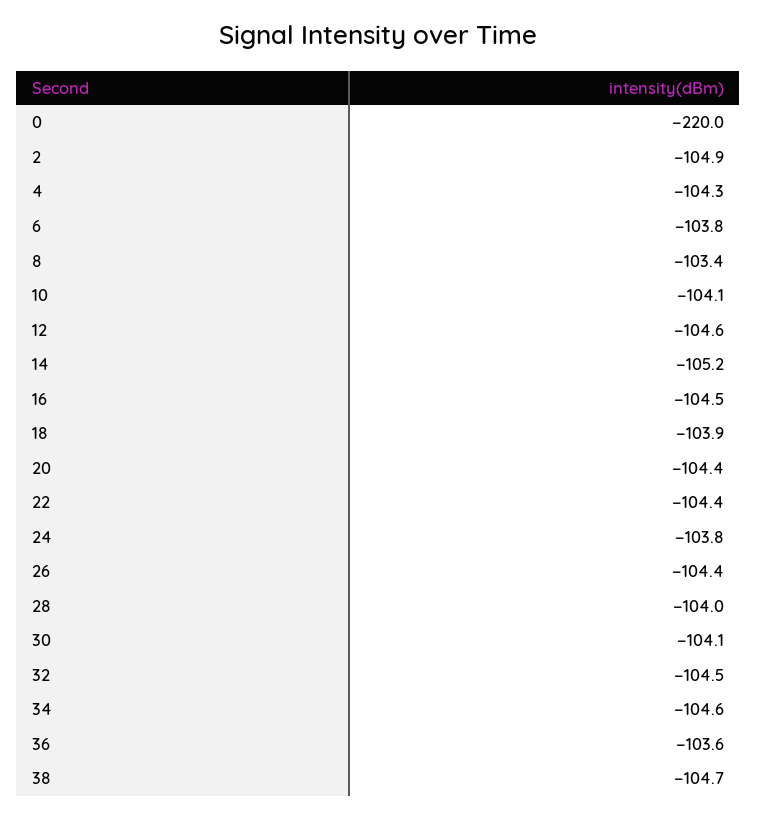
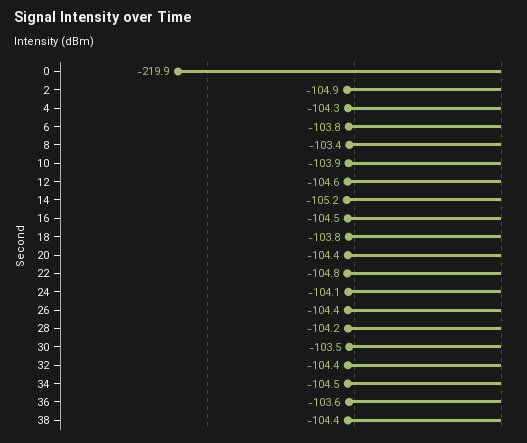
  {
-   "0": -220,
+   "0": -219.9,
    "2": -104.9,
    "4": -104.3,
    "6": -103.8,
    "8": -103.4,
-   "10": -104.1,
+   "10": -103.9,
    "12": -104.6,
    "14": -105.2,
    "16": -104.5,
-   "18": -103.9,
+   "18": -103.8,
    "20": -104.4,
-   "22": -104.4,
+   "22": -104.8,
-   "24": -103.8,
+   "24": -104.1,
    "26": -104.4,
-   "28": -104,
+   "28": -104.2,
-   "30": -104.1,
+   "30": -103.5,
-   "32": -104.5,
+   "32": -104.4,
-   "34": -104.6,
+   "34": -104.5,
    "36": -103.6,
-   "38": -104.7
+   "38": -104.4
  }

